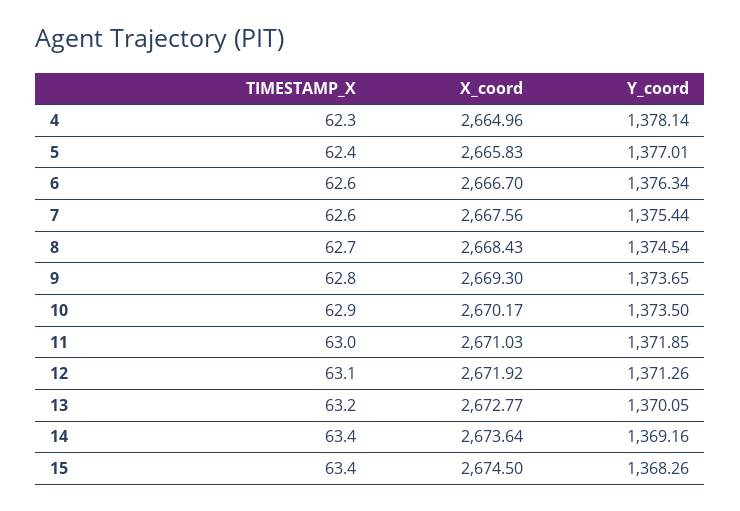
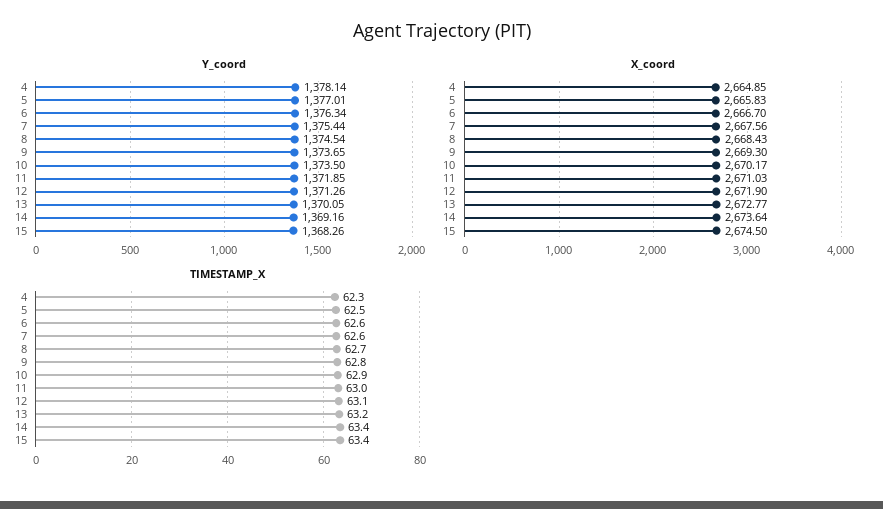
  {
    "TIMESTAMP_X": {
      "4": 62.3,
-     "5": 62.4,
+     "5": 62.5,
      "6": 62.6,
      "7": 62.6,
      "8": 62.7,
      "9": 62.8,
      "10": 62.9,
      "11": 63,
      "12": 63.1,
      "13": 63.2,
      "14": 63.4,
      "15": 63.4
    },
    "X_coord": {
-     "4": 2664.96,
+     "4": 2664.85,
      "5": 2665.83,
      "6": 2666.7,
      "7": 2667.56,
      "8": 2668.43,
      "9": 2669.3,
      "10": 2670.17,
      "11": 2671.03,
-     "12": 2671.92,
+     "12": 2671.9,
      "13": 2672.77,
      "14": 2673.64,
      "15": 2674.5
    },
    "Y_coord": {
      "4": 1378.14,
      "5": 1377.01,
      "6": 1376.34,
      "7": 1375.44,
      "8": 1374.54,
      "9": 1373.65,
      "10": 1373.5,
      "11": 1371.85,
      "12": 1371.26,
      "13": 1370.05,
      "14": 1369.16,
      "15": 1368.26
    }
  }

